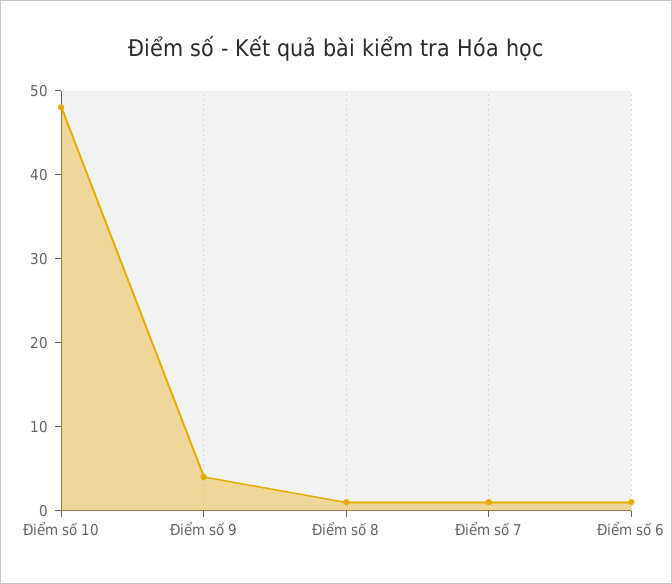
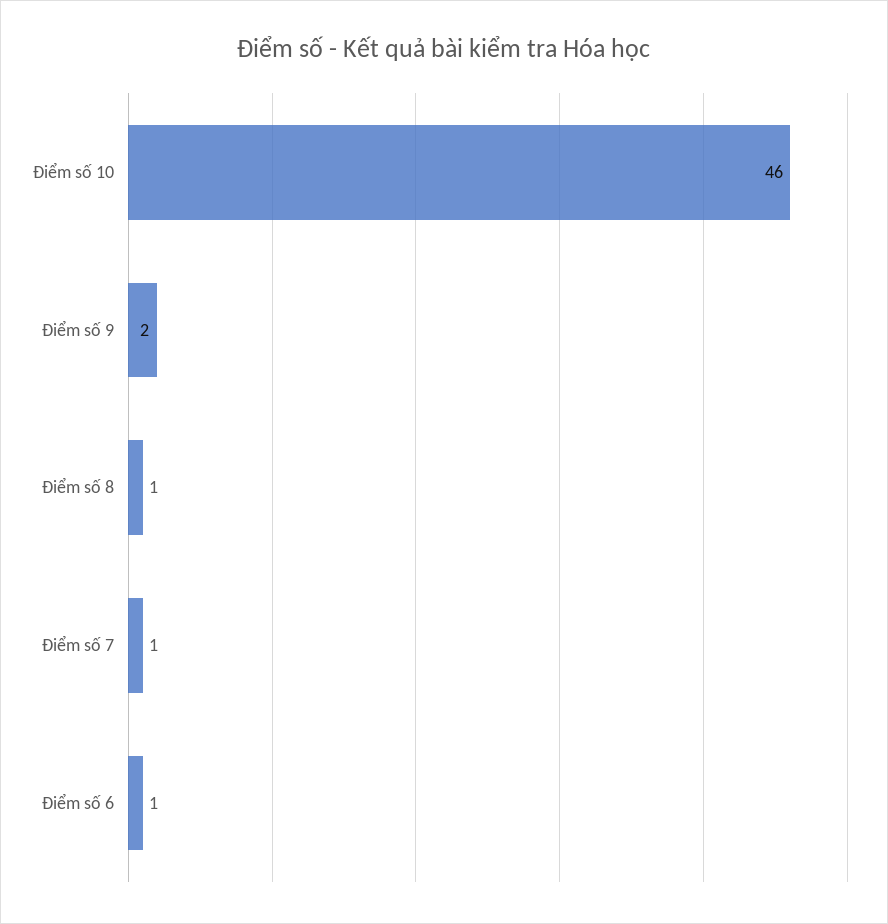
  {
-   "Điểm số 10": 48,
+   "Điểm số 10": 46,
-   "Điểm số 9": 4,
+   "Điểm số 9": 2,
    "Điểm số 8": 1,
    "Điểm số 7": 1,
    "Điểm số 6": 1
  }

